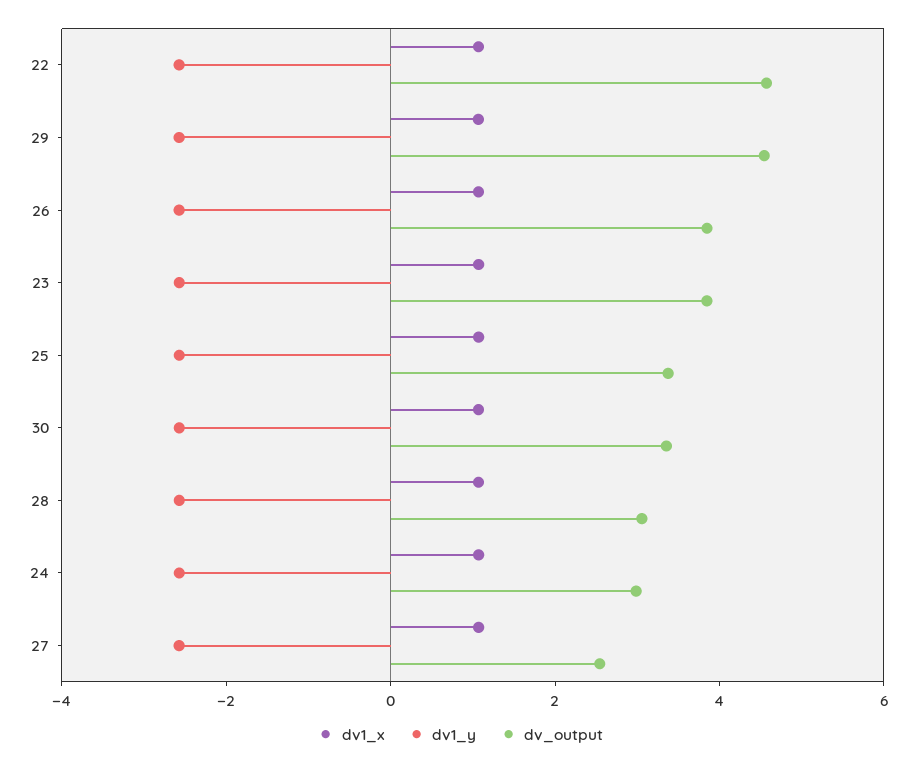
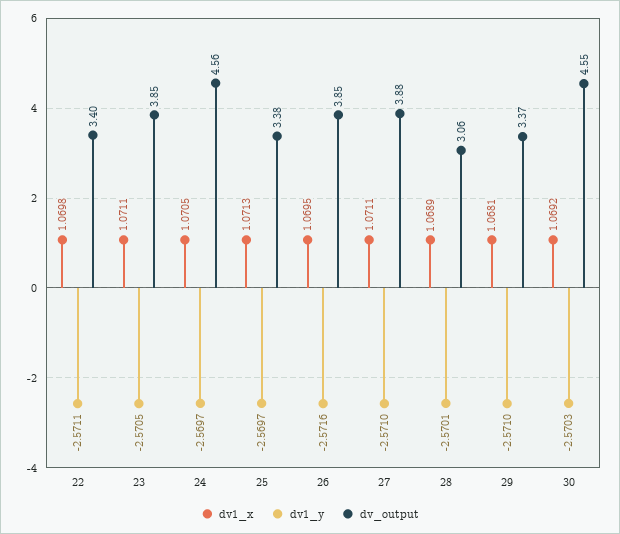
  {
    "dv1_x": {
      "22": 1.0698,
      "29": 1.0681,
      "26": 1.0695,
      "23": 1.0711,
      "25": 1.0713,
      "30": 1.0692,
      "28": 1.0689,
      "24": 1.0705,
      "27": 1.0711
    },
    "dv1_y": {
      "22": -2.5711,
      "29": -2.571,
      "26": -2.5716,
      "23": -2.5705,
      "25": -2.5697,
      "30": -2.5703,
      "28": -2.5701,
      "24": -2.5697,
      "27": -2.571
    },
    "dv_output": {
-     "22": 4.5,
+     "22": 3.4,
-     "29": 4.5,
+     "29": 3.37,
      "26": 3.85,
      "23": 3.85,
      "25": 3.38,
-     "30": 3.5,
+     "30": 4.55,
      "28": 3.06,
-     "24": 3,
+     "24": 4.56,
-     "27": 2.5
+     "27": 3.88
    }
  }

